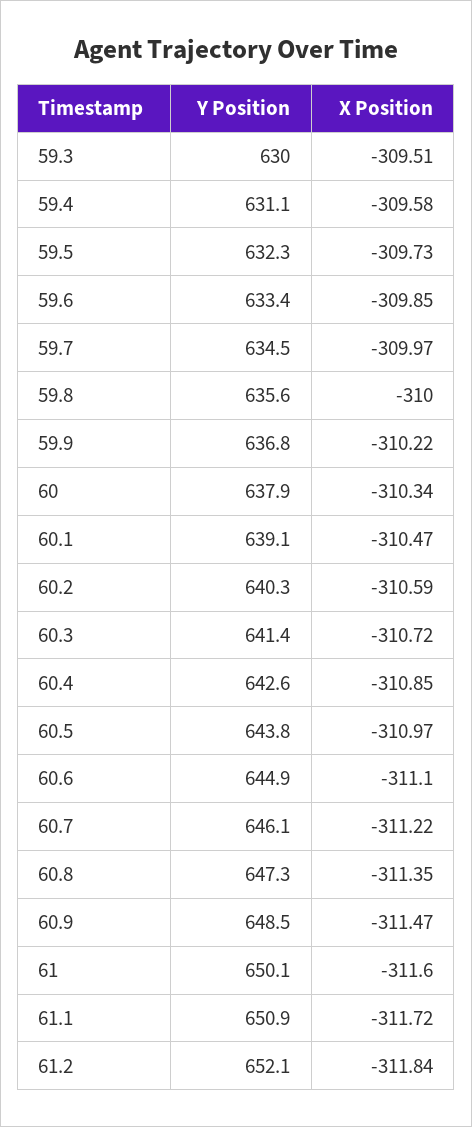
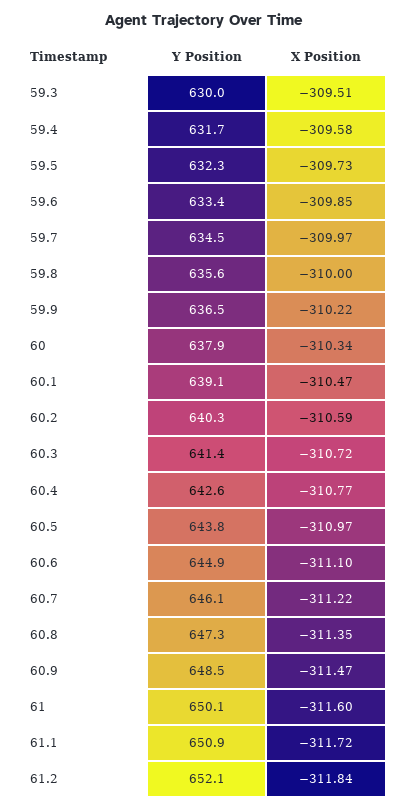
  {
    "Y Position": {
      "59.3": 630,
-     "59.4": 631.1,
+     "59.4": 631.7,
      "59.5": 632.3,
      "59.6": 633.4,
      "59.7": 634.5,
      "59.8": 635.6,
-     "59.9": 636.8,
+     "59.9": 636.5,
      "60": 637.9,
      "60.1": 639.1,
      "60.2": 640.3,
      "60.3": 641.4,
      "60.4": 642.6,
      "60.5": 643.8,
      "60.6": 644.9,
      "60.7": 646.1,
      "60.8": 647.3,
      "60.9": 648.5,
      "61": 650.1,
      "61.1": 650.9,
      "61.2": 652.1
    },
    "X Position": {
      "59.3": -309.51,
      "59.4": -309.58,
      "59.5": -309.73,
      "59.6": -309.85,
      "59.7": -309.97,
      "59.8": -310,
      "59.9": -310.22,
      "60": -310.34,
      "60.1": -310.47,
      "60.2": -310.59,
      "60.3": -310.72,
-     "60.4": -310.85,
+     "60.4": -310.77,
      "60.5": -310.97,
      "60.6": -311.1,
      "60.7": -311.22,
      "60.8": -311.35,
      "60.9": -311.47,
      "61": -311.6,
      "61.1": -311.72,
      "61.2": -311.84
    }
  }

